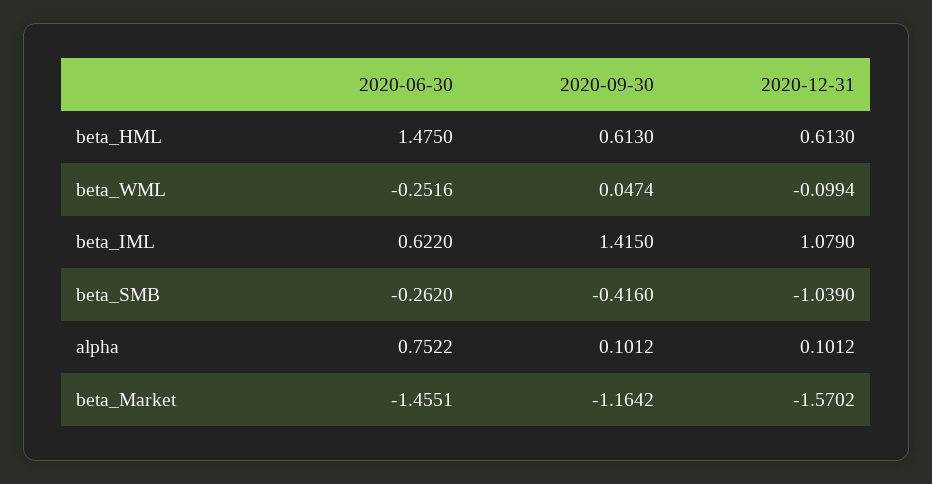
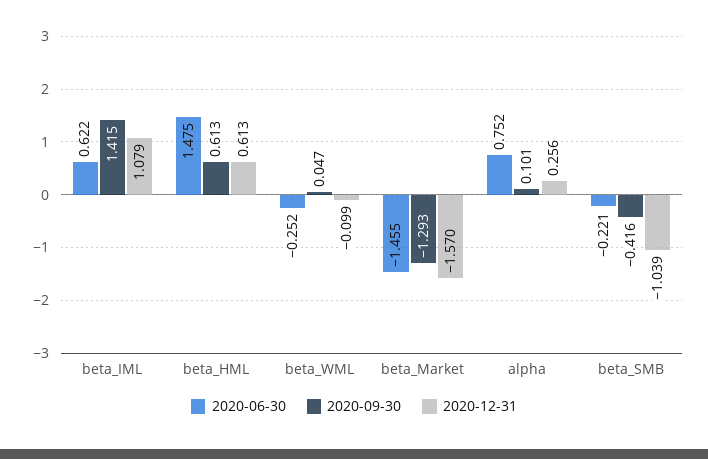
  {
    "2020-06-30": {
      "beta_HML": 1.475,
      "beta_WML": -0.2516,
      "beta_IML": 0.622,
-     "beta_SMB": -0.262,
+     "beta_SMB": -0.221,
      "alpha": 0.7522,
      "beta_Market": -1.4551
    },
    "2020-09-30": {
      "beta_HML": 0.613,
      "beta_WML": 0.0474,
      "beta_IML": 1.415,
      "beta_SMB": -0.416,
      "alpha": 0.1012,
-     "beta_Market": -1.1642
+     "beta_Market": -1.293
    },
    "2020-12-31": {
      "beta_HML": 0.613,
      "beta_WML": -0.0994,
      "beta_IML": 1.079,
      "beta_SMB": -1.039,
-     "alpha": 0.1012,
+     "alpha": 0.256,
      "beta_Market": -1.5702
    }
  }

